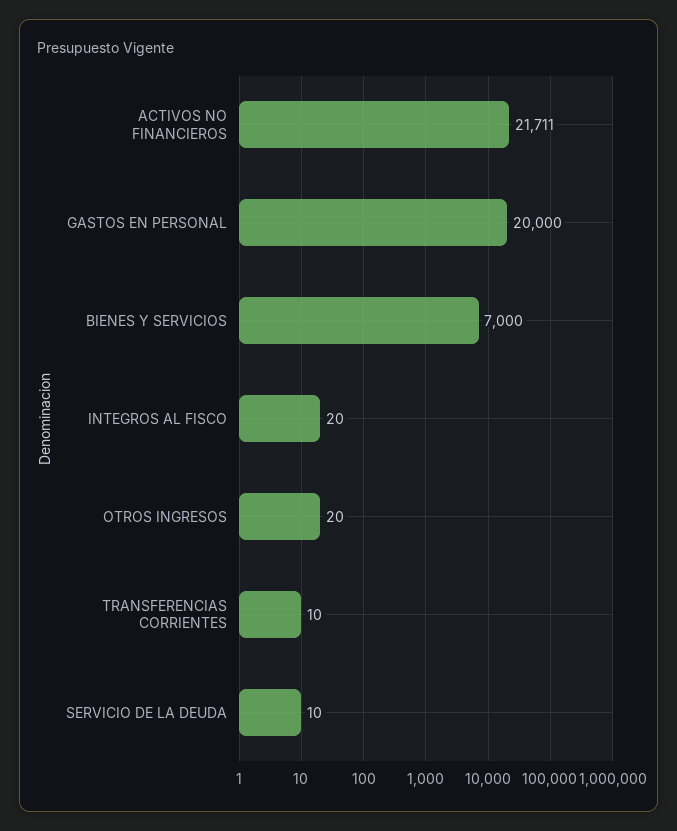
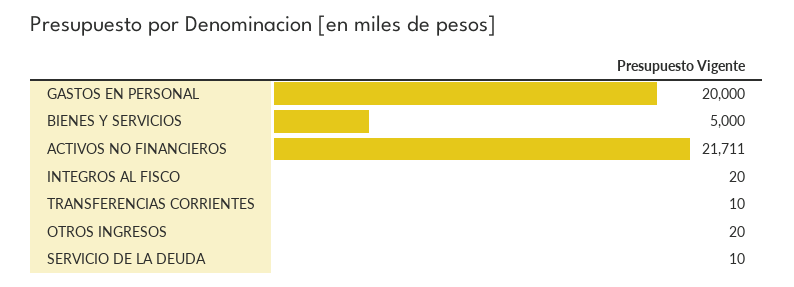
  {
    "ACTIVOS NO FINANCIEROS": 21711,
    "GASTOS EN PERSONAL": 20000,
-   "BIENES Y SERVICIOS": 7000,
+   "BIENES Y SERVICIOS": 5000,
    "INTEGROS AL FISCO": 20,
    "OTROS INGRESOS": 20,
    "TRANSFERENCIAS CORRIENTES": 10,
    "SERVICIO DE LA DEUDA": 10
  }

